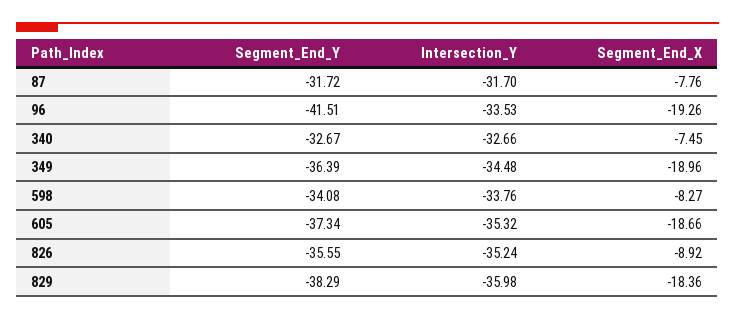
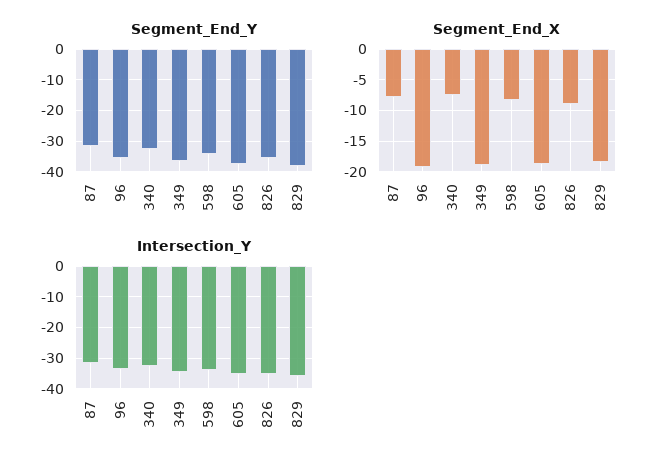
  {
    "Segment_End_Y": {
      "87": -31.72,
-     "96": -41.51,
+     "96": -36,
      "340": -32.67,
      "349": -36.39,
      "598": -34.08,
      "605": -37.34,
      "826": -35.55,
      "829": -38.29
    },
    "Intersection_Y": {
      "87": -31.7,
      "96": -33.53,
      "340": -32.66,
      "349": -34.48,
      "598": -33.76,
      "605": -35.32,
      "826": -35.24,
      "829": -35.98
    },
    "Segment_End_X": {
      "87": -7.76,
      "96": -19.26,
      "340": -7.45,
      "349": -18.96,
      "598": -8.27,
      "605": -18.66,
      "826": -8.92,
      "829": -18.36
    }
  }

